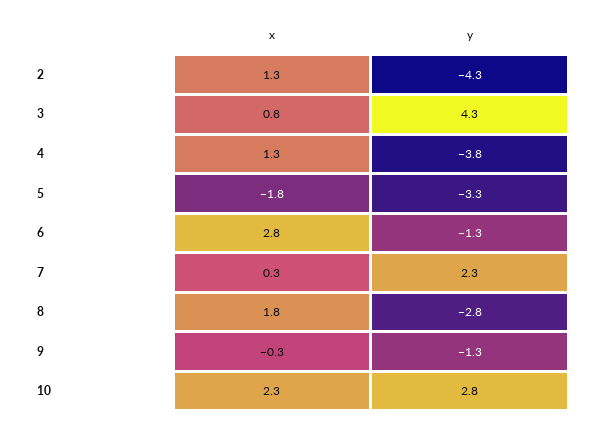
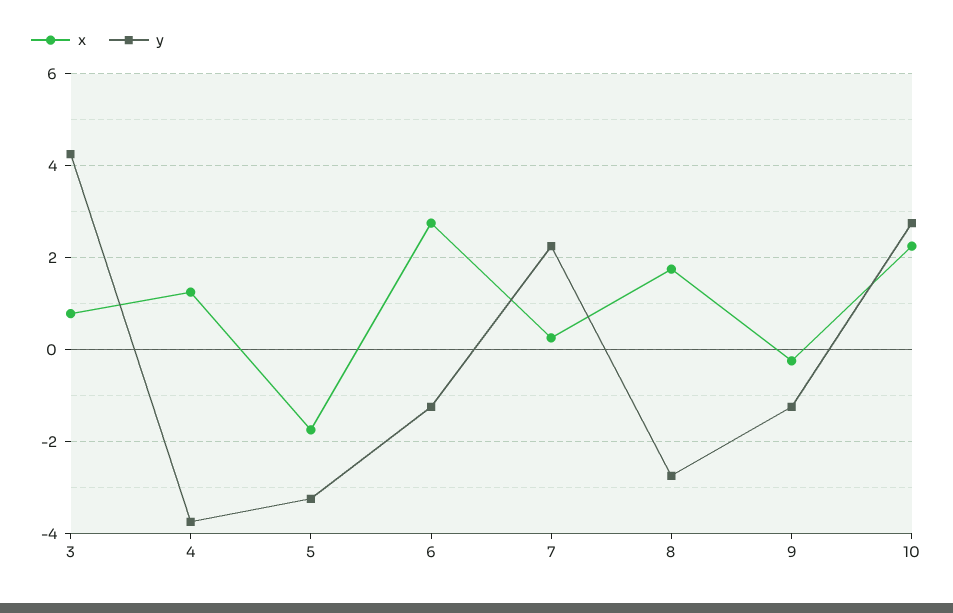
  {
    "x": {
-     "2": 1.3,
      "3": 0.8,
      "4": 1.3,
      "5": -1.8,
      "6": 2.8,
      "7": 0.3,
      "8": 1.8,
      "9": -0.3,
      "10": 2.3
    },
    "y": {
-     "2": -4.3,
      "3": 4.3,
      "4": -3.8,
      "5": -3.3,
      "6": -1.3,
      "7": 2.3,
      "8": -2.8,
      "9": -1.3,
      "10": 2.8
    }
  }

